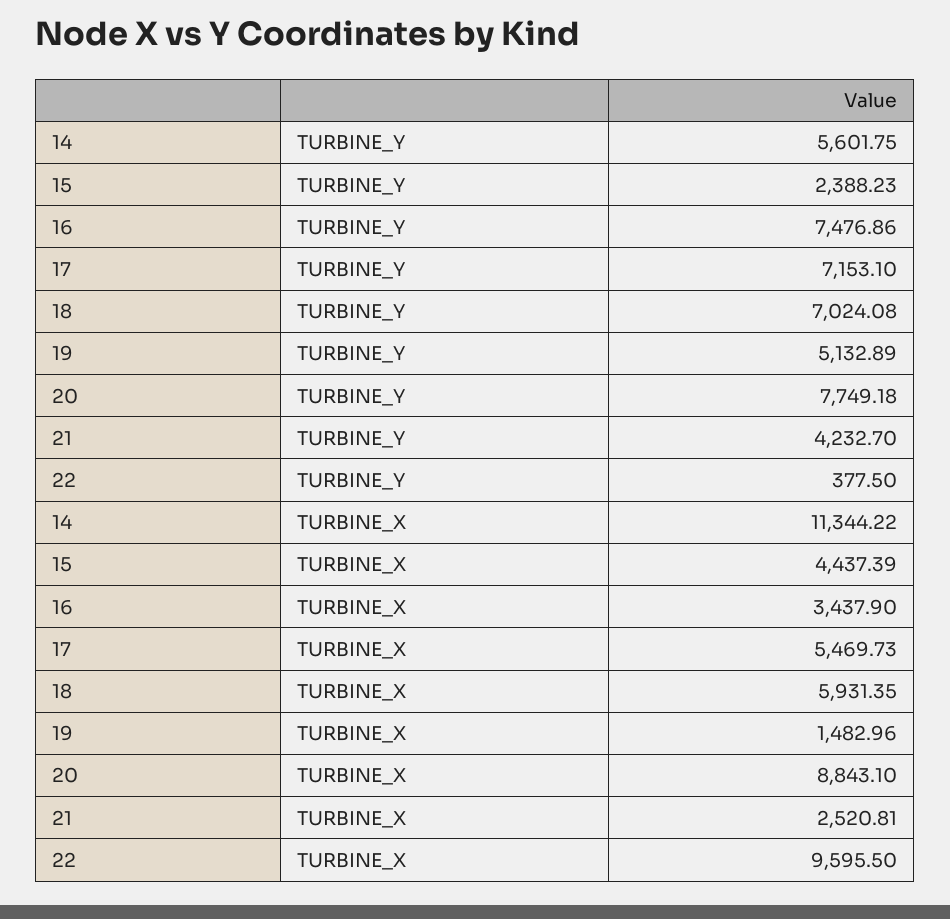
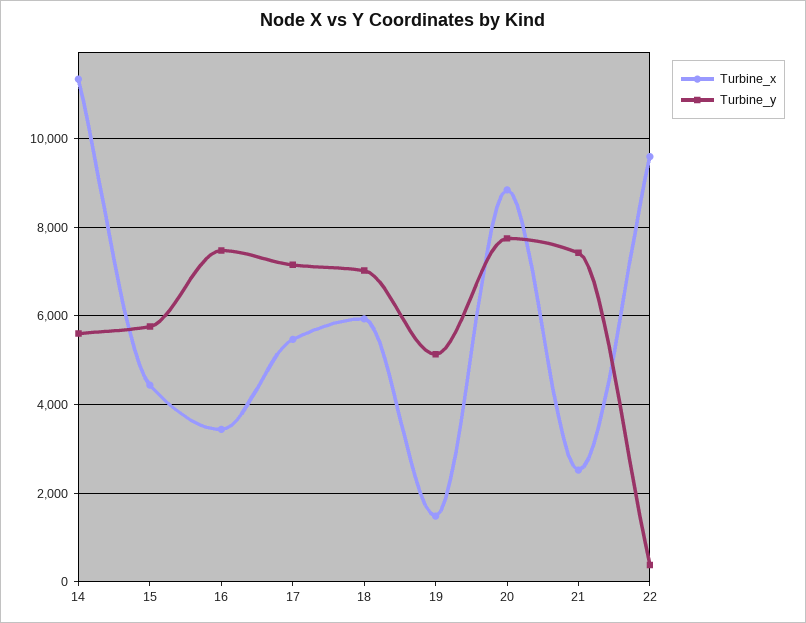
  {
    "TURBINE_Y": {
      "14": 5601.75,
-     "15": 2388.23,
+     "15": 5800,
      "16": 7476.86,
      "17": 7153.1,
      "18": 7024.08,
      "19": 5132.89,
      "20": 7749.18,
-     "21": 4232.7,
+     "21": 7400,
      "22": 377.5
    },
    "TURBINE_X": {
      "14": 11344.22,
      "15": 4437.39,
      "16": 3437.9,
      "17": 5469.73,
      "18": 5931.35,
      "19": 1482.96,
      "20": 8843.1,
      "21": 2520.81,
      "22": 9595.5
    }
  }

